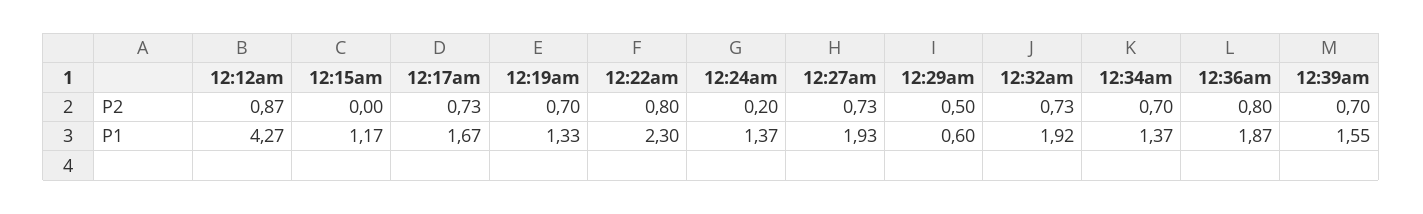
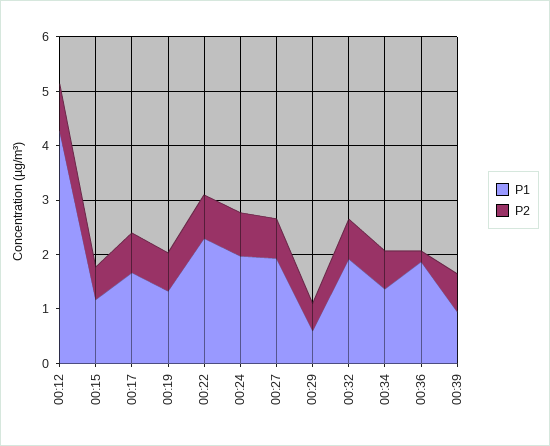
  {
    "P2": {
      "12:12am": 0.87,
-     "12:15am": 0,
+     "12:15am": 0.6,
      "12:17am": 0.73,
      "12:19am": 0.7,
      "12:22am": 0.8,
-     "12:24am": 0.2,
+     "12:24am": 0.8,
      "12:27am": 0.73,
      "12:29am": 0.5,
      "12:32am": 0.73,
      "12:34am": 0.7,
-     "12:36am": 0.8,
+     "12:36am": 0.2,
      "12:39am": 0.7
    },
    "P1": {
      "12:12am": 4.27,
      "12:15am": 1.17,
      "12:17am": 1.67,
      "12:19am": 1.33,
      "12:22am": 2.3,
-     "12:24am": 1.37,
+     "12:24am": 2,
      "12:27am": 1.93,
      "12:29am": 0.6,
      "12:32am": 1.92,
      "12:34am": 1.37,
      "12:36am": 1.87,
-     "12:39am": 1.55
+     "12:39am": 1
    }
  }

